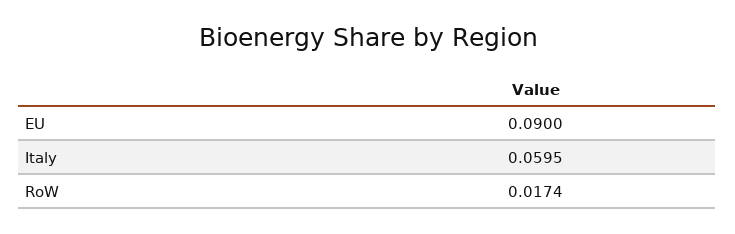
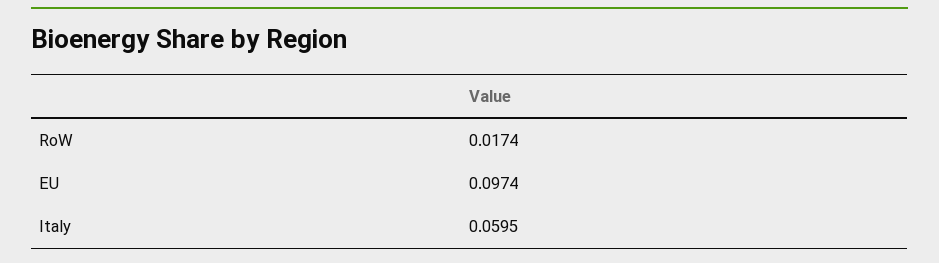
  {
-   "EU": 0.09,
+   "EU": 0.0974,
    "Italy": 0.0595,
    "RoW": 0.0174
  }

